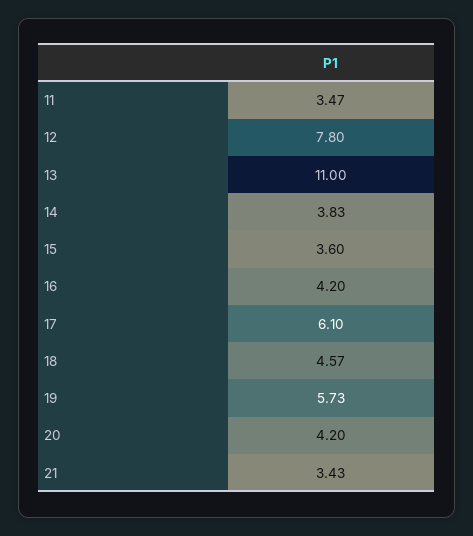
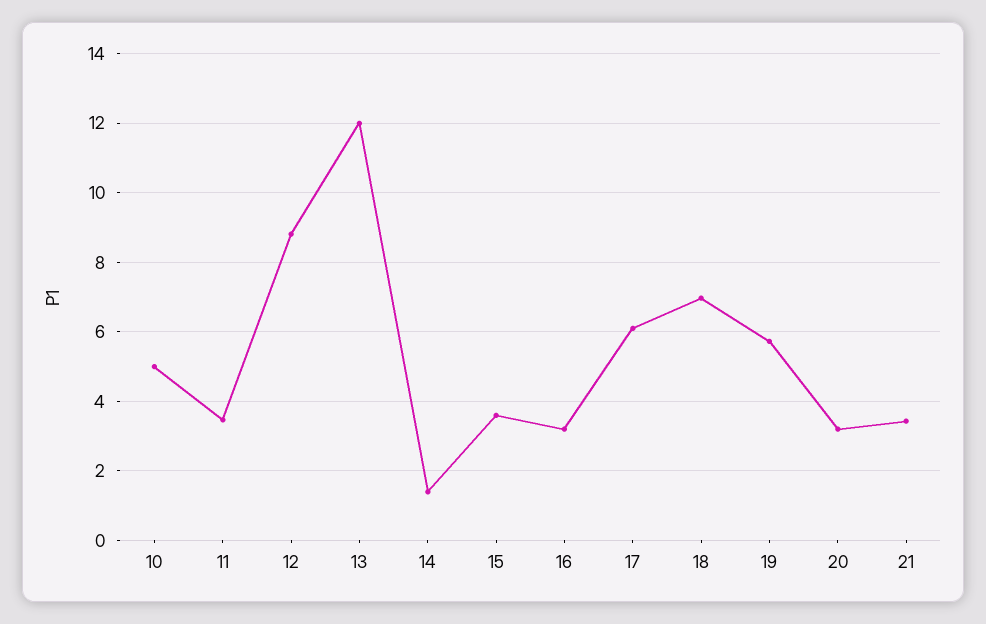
  {
    "11": 3.47,
-   "12": 7.8,
+   "12": 8.8,
-   "13": 11,
+   "13": 12,
-   "14": 3.83,
+   "14": 1.4,
    "15": 3.6,
-   "16": 4.2,
+   "16": 3.2,
    "17": 6.1,
-   "18": 4.57,
+   "18": 7,
    "19": 5.73,
-   "20": 4.2,
+   "20": 3.2,
-   "21": 3.43
+   "21": 3.43,
+   "10": 5
  }

